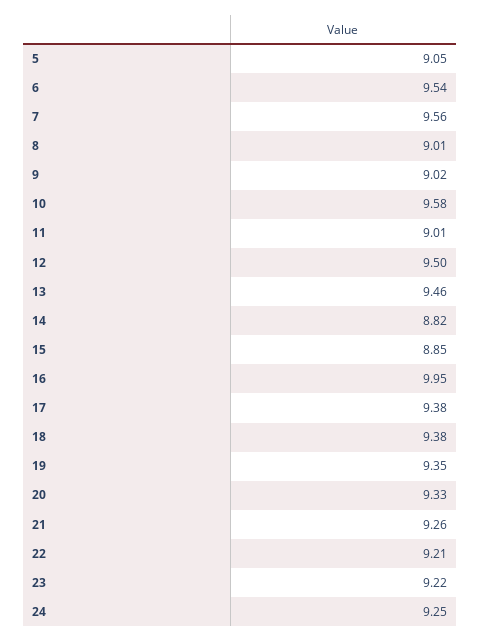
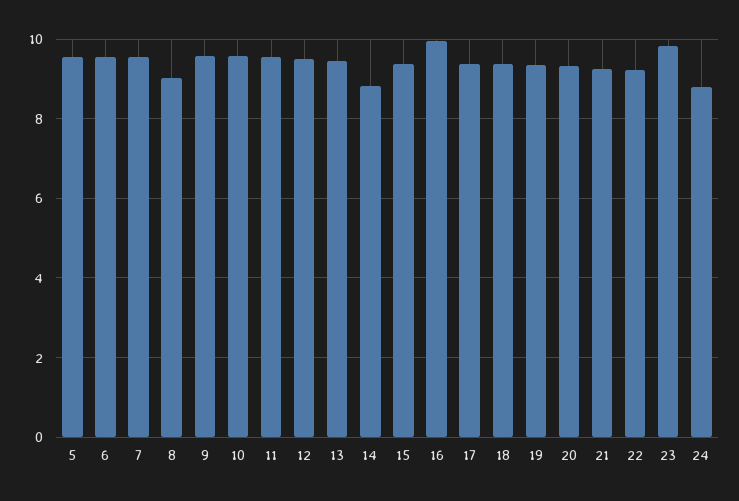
  {
-   "5": 9.05,
+   "5": 9.6,
    "6": 9.54,
    "7": 9.56,
    "8": 9.01,
-   "9": 9.02,
+   "9": 9.6,
    "10": 9.58,
-   "11": 9.01,
+   "11": 9.6,
    "12": 9.5,
    "13": 9.46,
    "14": 8.82,
-   "15": 8.85,
+   "15": 9.4,
    "16": 9.95,
    "17": 9.38,
    "18": 9.38,
    "19": 9.35,
    "20": 9.33,
    "21": 9.26,
    "22": 9.21,
-   "23": 9.22,
+   "23": 9.8,
-   "24": 9.25
+   "24": 8.8
  }

